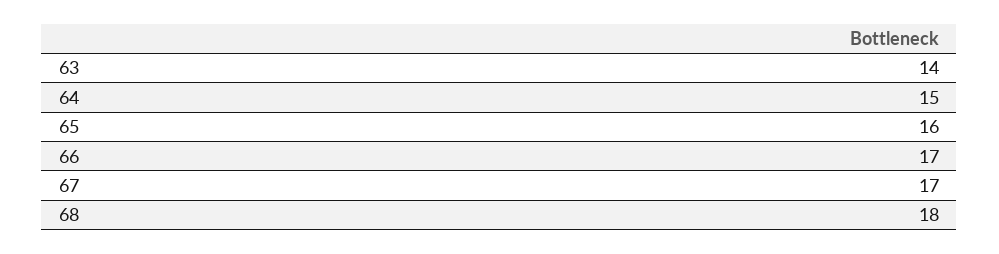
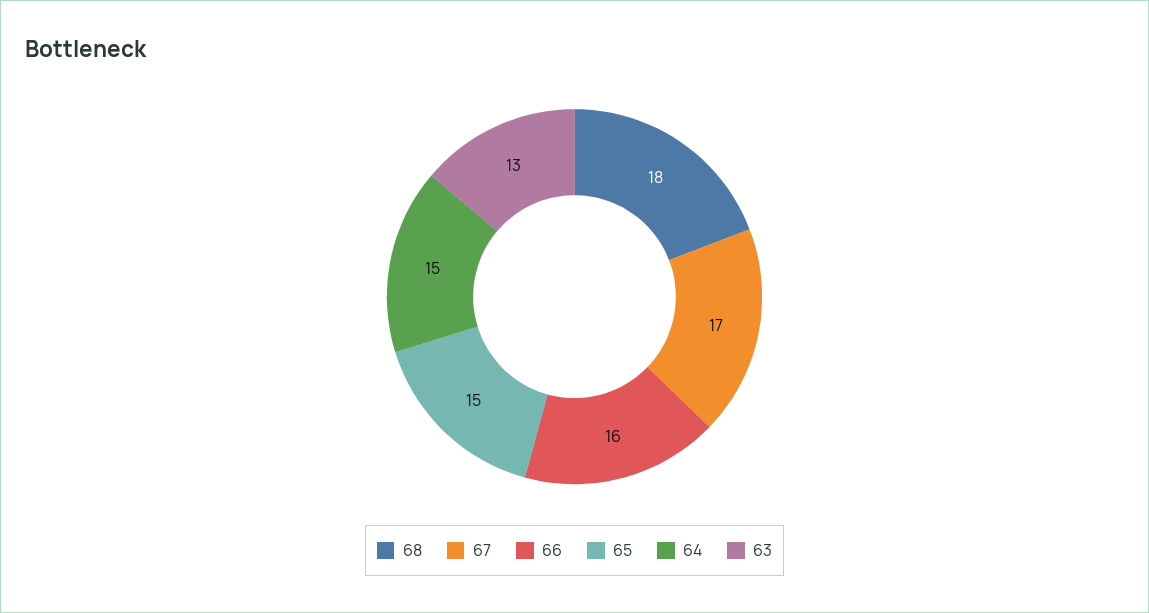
  {
-   "63": 14,
+   "63": 13,
    "64": 15,
-   "65": 16,
+   "65": 15,
-   "66": 17,
+   "66": 16,
    "67": 17,
    "68": 18
  }

